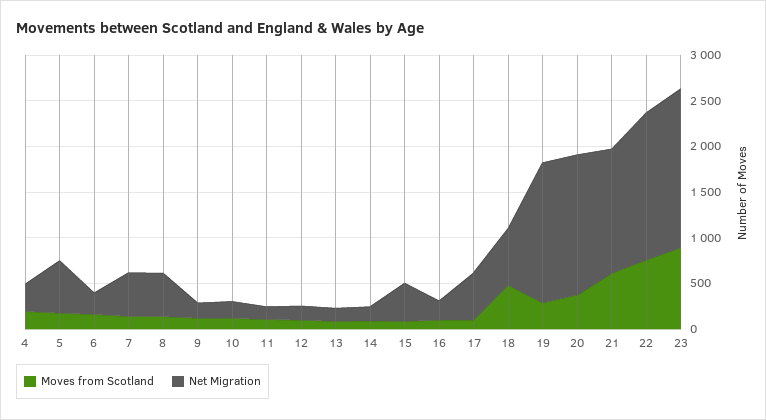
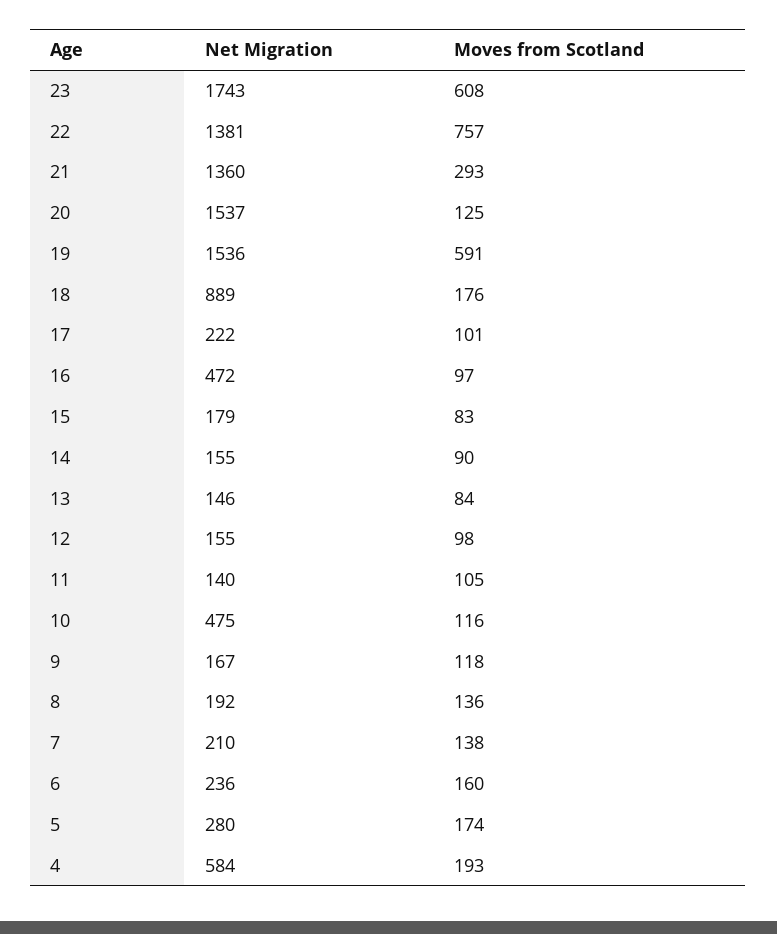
  {
    "Moves from Scotland": {
      "4": 193,
      "5": 174,
      "6": 160,
      "7": 138,
      "8": 136,
      "9": 118,
      "10": 116,
      "11": 105,
      "12": 98,
      "13": 84,
      "14": 90,
      "15": 83,
      "16": 97,
      "17": 101,
-     "18": 500,
+     "18": 176,
-     "19": 300,
+     "19": 591,
-     "20": 400,
+     "20": 125,
-     "21": 600,
+     "21": 293,
      "22": 757,
-     "23": 900
+     "23": 608
    },
    "Net Migration": {
-     "4": 300,
+     "4": 584,
-     "5": 600,
+     "5": 280,
      "6": 236,
-     "7": 500,
+     "7": 210,
-     "8": 500,
+     "8": 192,
      "9": 167,
-     "10": 200,
+     "10": 475,
      "11": 140,
      "12": 155,
      "13": 146,
      "14": 155,
-     "15": 400,
+     "15": 179,
-     "16": 200,
+     "16": 472,
-     "17": 500,
+     "17": 222,
-     "18": 600,
+     "18": 889,
      "19": 1536,
      "20": 1537,
      "21": 1360,
-     "22": 1600,
+     "22": 1381,
      "23": 1743
    }
  }

